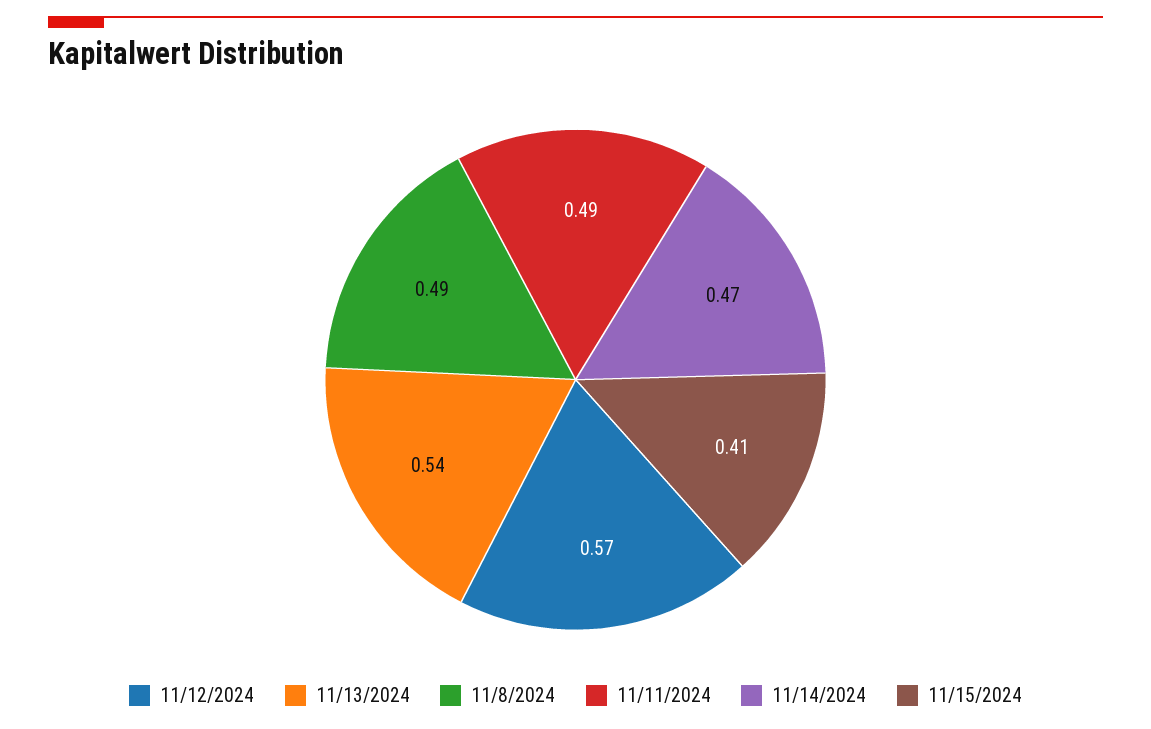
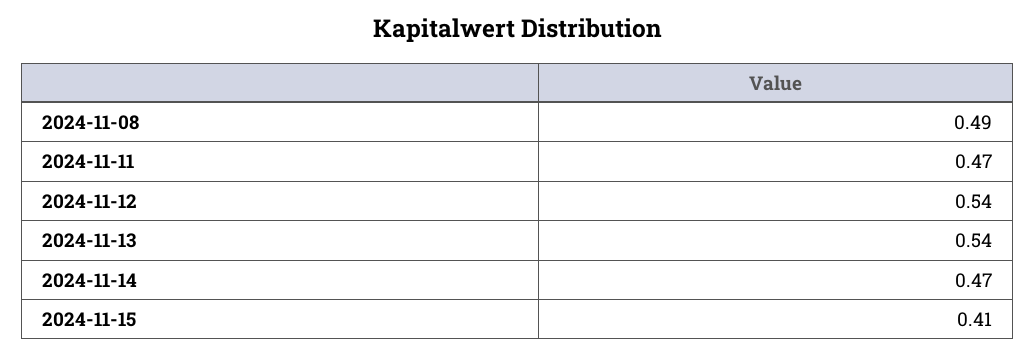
  {
-   "11/12/2024": 0.57,
+   "11/12/2024": 0.54,
    "11/13/2024": 0.54,
    "11/8/2024": 0.49,
-   "11/11/2024": 0.49,
+   "11/11/2024": 0.47,
    "11/14/2024": 0.47,
    "11/15/2024": 0.41
  }

